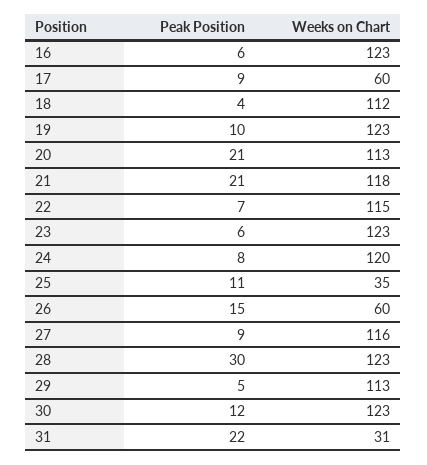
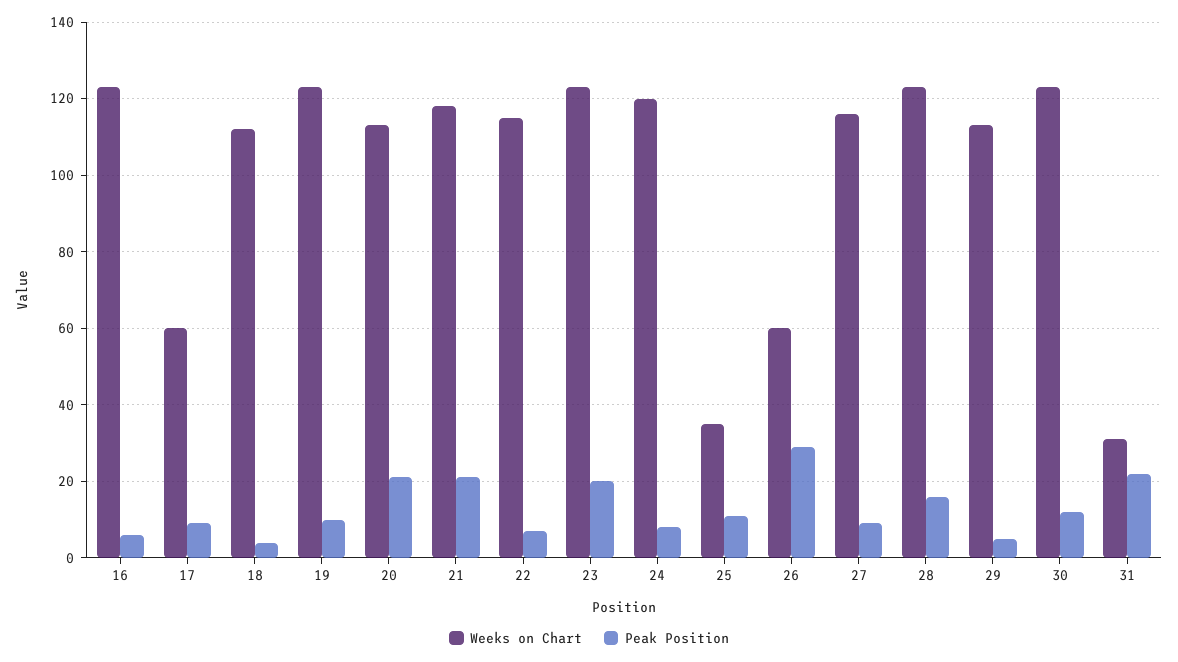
  {
    "Peak Position": {
      "16": 6,
      "17": 9,
      "18": 4,
      "19": 10,
      "20": 21,
      "21": 21,
      "22": 7,
-     "23": 6,
+     "23": 20,
      "24": 8,
      "25": 11,
-     "26": 15,
+     "26": 30,
      "27": 9,
-     "28": 30,
+     "28": 15,
      "29": 5,
      "30": 12,
      "31": 22
    },
    "Weeks on Chart": {
      "16": 123,
      "17": 60,
      "18": 112,
      "19": 123,
      "20": 113,
      "21": 118,
      "22": 115,
      "23": 123,
      "24": 120,
      "25": 35,
      "26": 60,
      "27": 116,
      "28": 123,
      "29": 113,
      "30": 123,
      "31": 31
    }
  }

